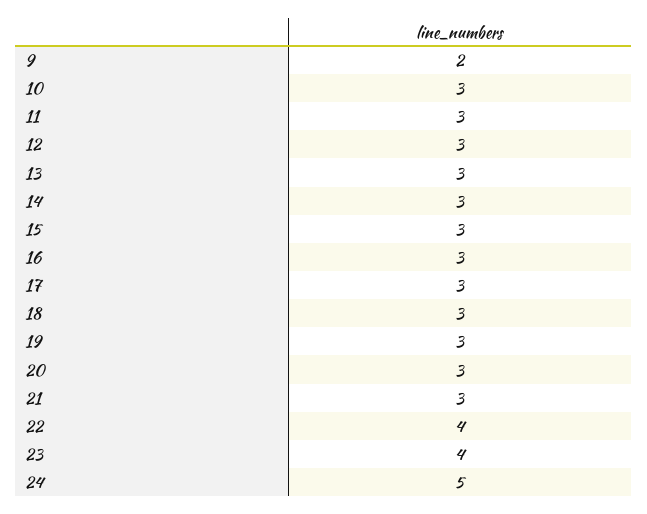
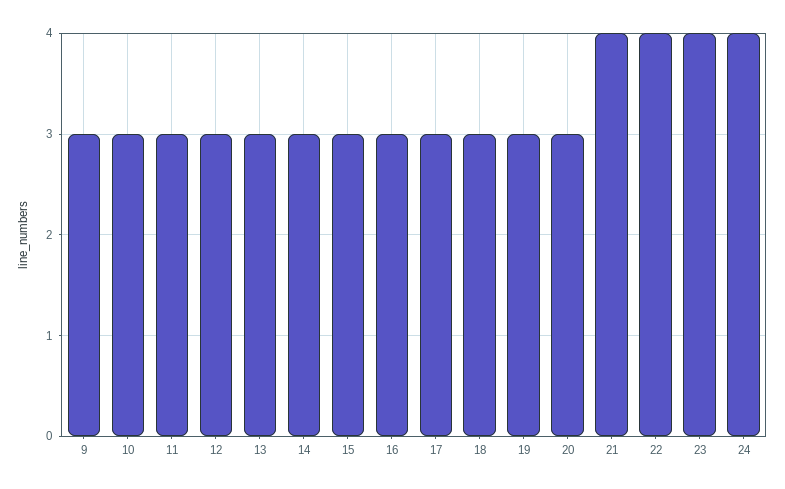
  {
-   "9": 2,
+   "9": 3,
    "10": 3,
    "11": 3,
    "12": 3,
    "13": 3,
    "14": 3,
    "15": 3,
    "16": 3,
    "17": 3,
    "18": 3,
    "19": 3,
    "20": 3,
-   "21": 3,
+   "21": 4,
    "22": 4,
    "23": 4,
-   "24": 5
+   "24": 4
  }

